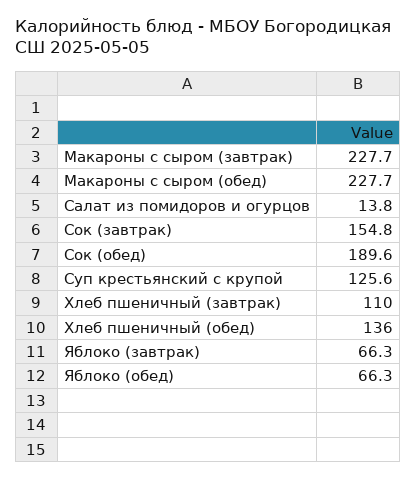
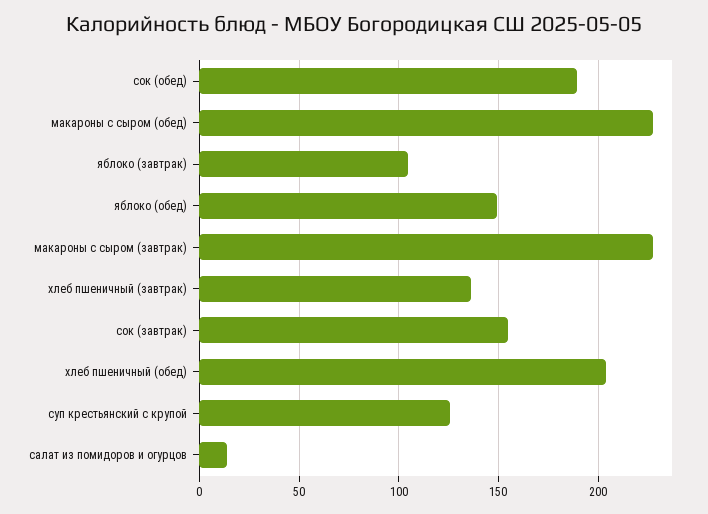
  {
    "Макароны с сыром (завтрак)": 227.7,
    "Макароны с сыром (обед)": 227.7,
    "Салат из помидоров и огурцов": 13.8,
    "Сок (завтрак)": 154.8,
    "Сок (обед)": 189.6,
    "Суп крестьянский с крупой": 125.6,
-   "Хлеб пшеничный (завтрак)": 110,
+   "Хлеб пшеничный (завтрак)": 135,
-   "Хлеб пшеничный (обед)": 136,
+   "Хлеб пшеничный (обед)": 205,
-   "Яблоко (завтрак)": 66.3,
+   "Яблоко (завтрак)": 105,
-   "Яблоко (обед)": 66.3
+   "Яблоко (обед)": 150
  }

